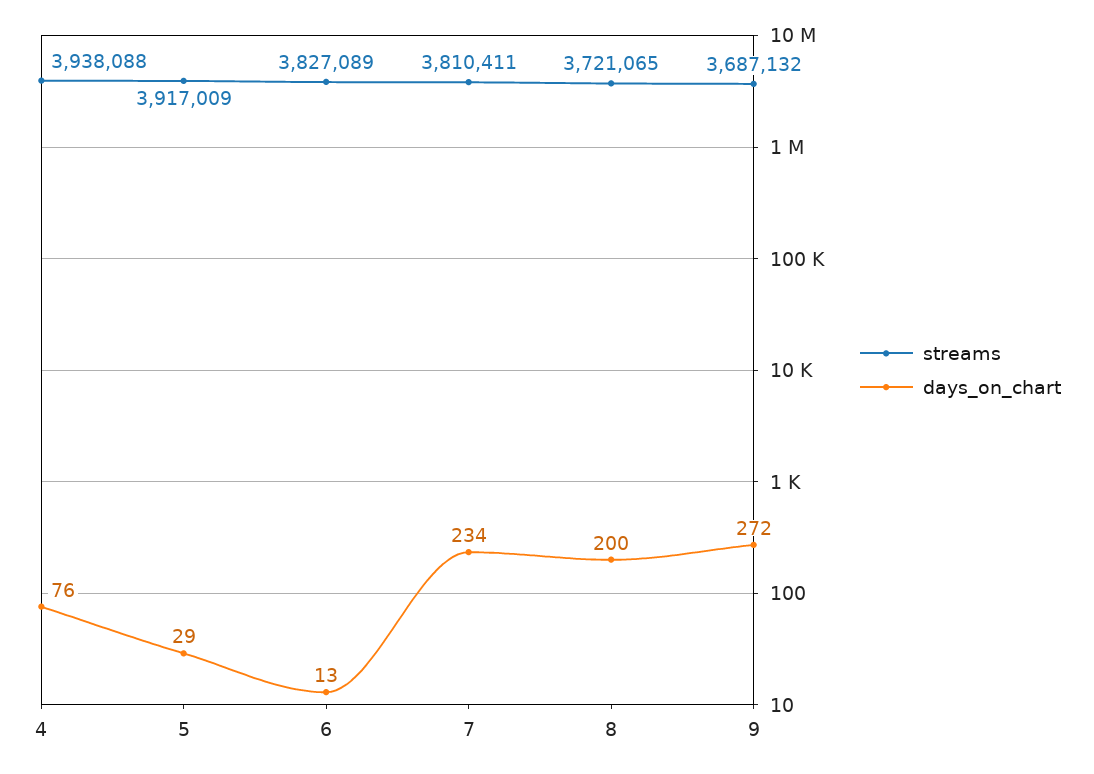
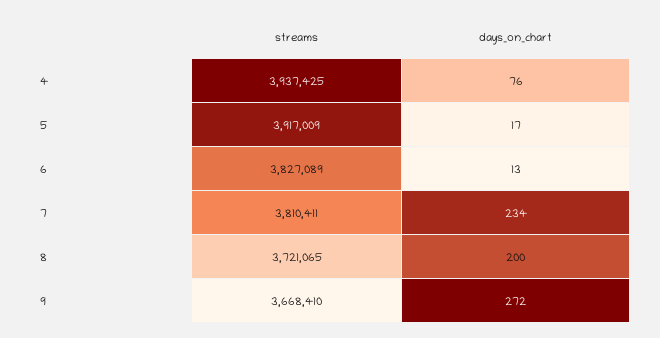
  {
    "streams": {
-     "4": 3938088,
+     "4": 3937425,
      "5": 3917009,
      "6": 3827089,
      "7": 3810411,
      "8": 3721065,
-     "9": 3687132
+     "9": 3668410
    },
    "days_on_chart": {
      "4": 76,
-     "5": 29,
+     "5": 17,
      "6": 13,
      "7": 234,
      "8": 200,
      "9": 272
    }
  }

